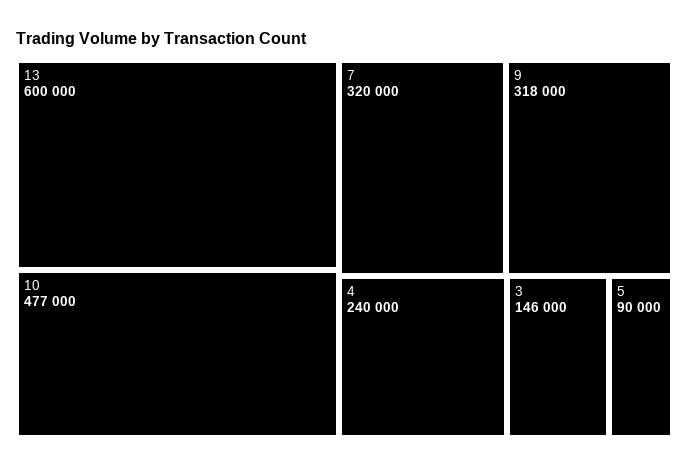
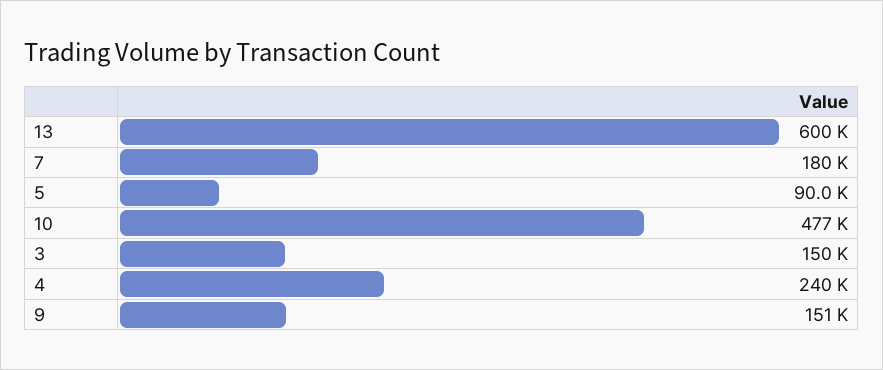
  {
    "13": 600000,
    "10": 477000,
-   "7": 320000,
+   "7": 180000,
-   "9": 318000,
+   "9": 151000,
    "4": 240000,
-   "3": 146000,
+   "3": 150000,
    "5": 90000
  }

